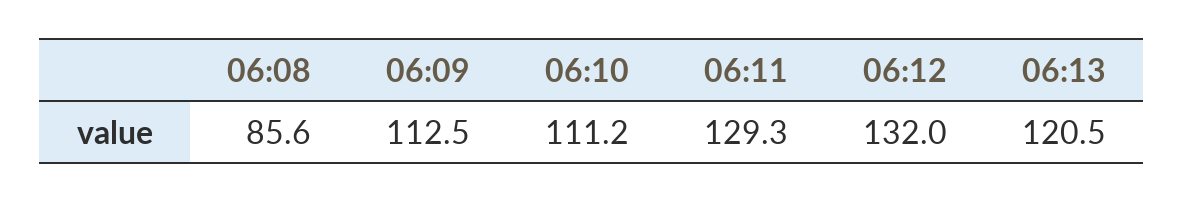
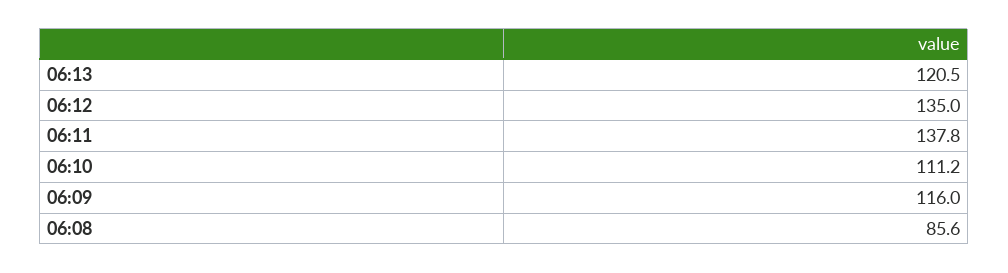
  {
    "06:08": 85.6,
-   "06:09": 112.5,
+   "06:09": 116,
    "06:10": 111.2,
-   "06:11": 129.3,
+   "06:11": 137.8,
-   "06:12": 132,
+   "06:12": 135,
    "06:13": 120.5
  }

